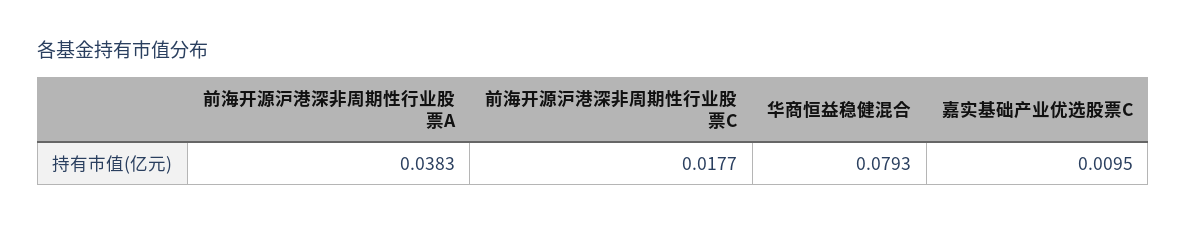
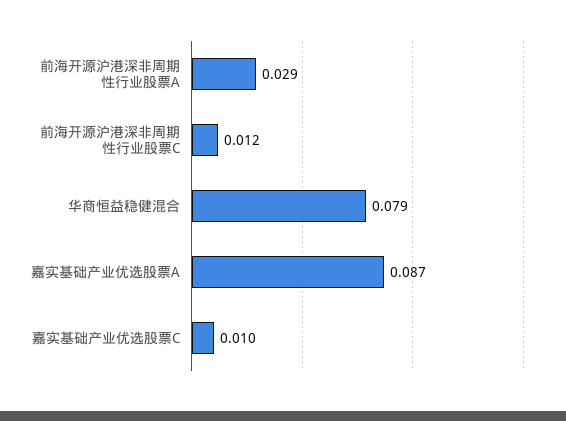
  {
-   "前海开源沪港深非周期性行业股票A": 0.0383,
+   "前海开源沪港深非周期性行业股票A": 0.029,
-   "前海开源沪港深非周期性行业股票C": 0.0177,
+   "前海开源沪港深非周期性行业股票C": 0.012,
    "华商恒益稳健混合": 0.0793,
-   "嘉实基础产业优选股票C": 0.0095
+   "嘉实基础产业优选股票C": 0.0095,
+   "嘉实基础产业优选股票A": 0.087
  }

